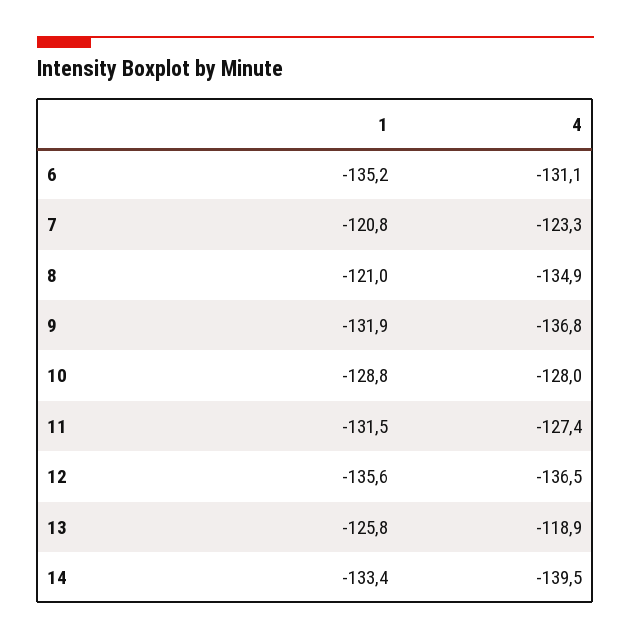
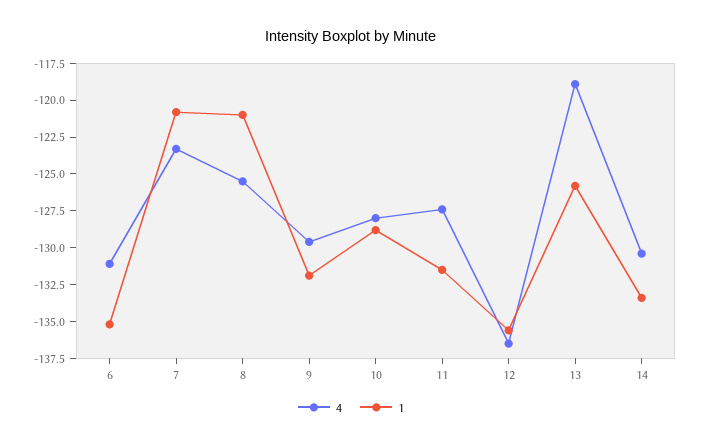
  {
    "1": {
      "6": -135.2,
      "7": -120.8,
      "8": -121,
      "9": -131.9,
      "10": -128.8,
      "11": -131.5,
      "12": -135.6,
      "13": -125.8,
      "14": -133.4
    },
    "4": {
      "6": -131.1,
      "7": -123.3,
-     "8": -134.9,
+     "8": -125,
-     "9": -136.8,
+     "9": -130,
      "10": -128,
      "11": -127.4,
      "12": -136.5,
      "13": -118.9,
-     "14": -139.5
+     "14": -130
    }
  }

